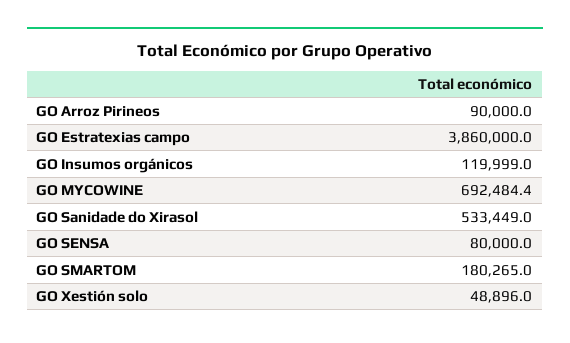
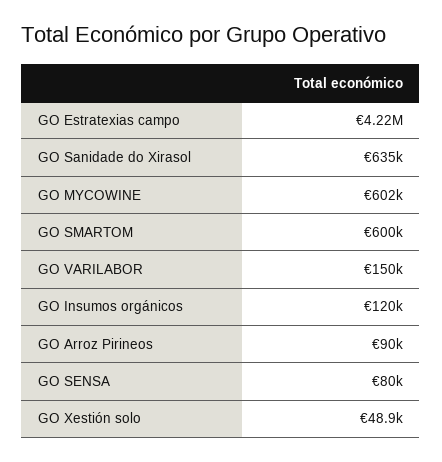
  {
    "GO Arroz Pirineos": 90000,
-   "GO Estratexias campo": 3860000,
+   "GO Estratexias campo": 4220000,
    "GO Insumos orgánicos": 119999,
-   "GO MYCOWINE": 692484.4,
+   "GO MYCOWINE": 602000,
-   "GO Sanidade do Xirasol": 533449,
+   "GO Sanidade do Xirasol": 635000,
    "GO SENSA": 80000,
-   "GO SMARTOM": 180265,
+   "GO SMARTOM": 600000,
-   "GO Xestión solo": 48896
+   "GO Xestión solo": 48896,
+   "GO VARILABOR": 150000
  }

